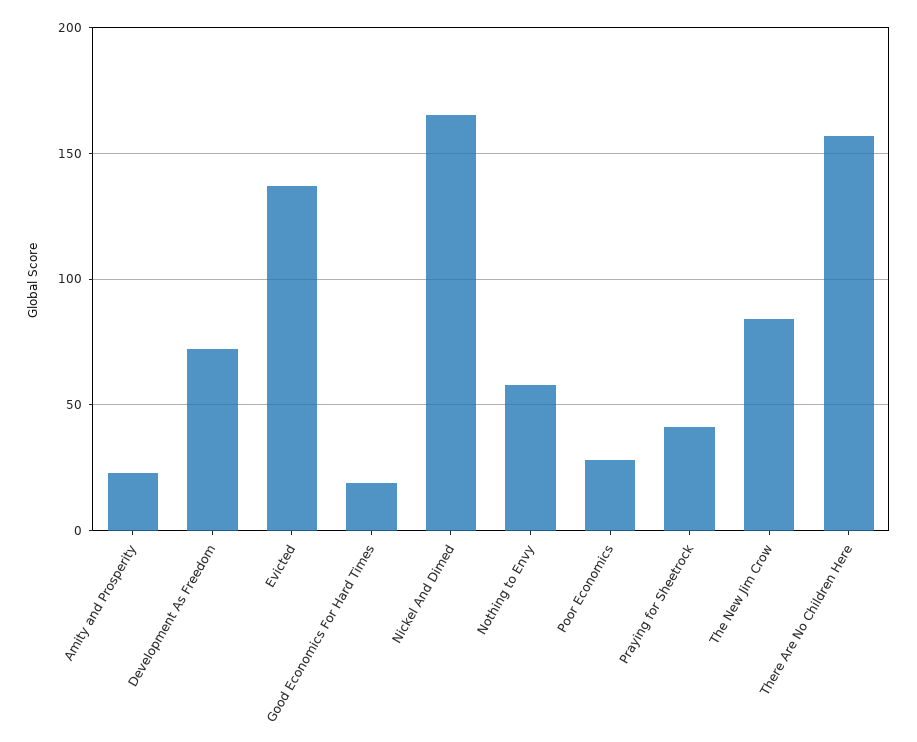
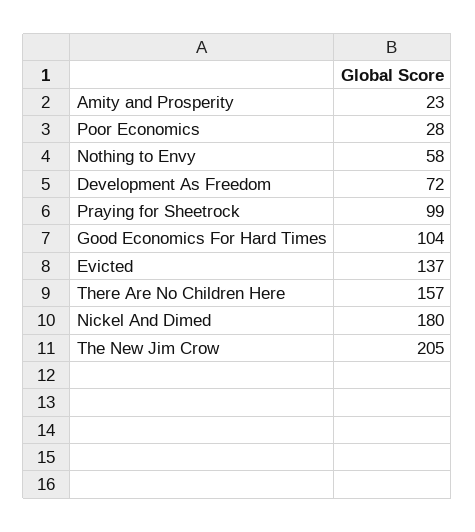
  {
    "Amity and Prosperity": 23,
    "Development As Freedom": 72,
    "Evicted": 137,
-   "Good Economics For Hard Times": 20,
+   "Good Economics For Hard Times": 104,
-   "Nickel And Dimed": 165,
+   "Nickel And Dimed": 180,
    "Nothing to Envy": 58,
    "Poor Economics": 28,
-   "Praying for Sheetrock": 40,
+   "Praying for Sheetrock": 99,
-   "The New Jim Crow": 85,
+   "The New Jim Crow": 205,
    "There Are No Children Here": 157
  }

